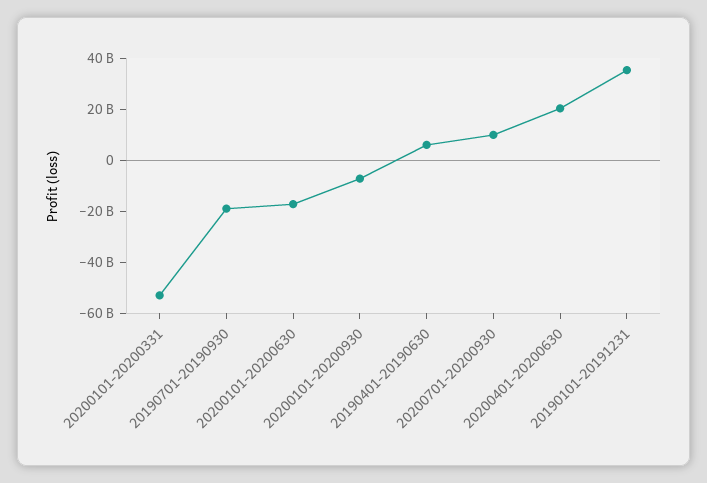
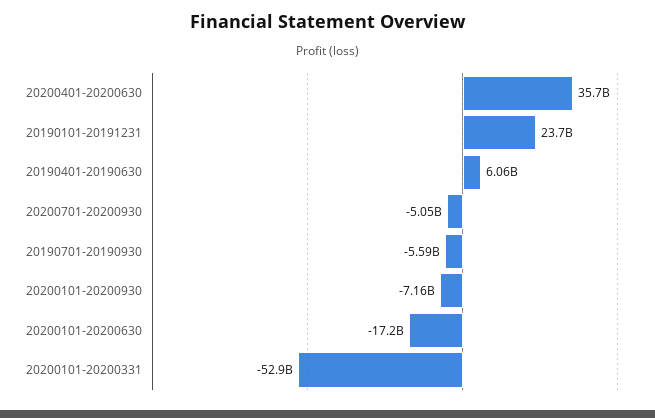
  {
    "20200101-20200331": -52900000000,
-   "20190701-20190930": -20000000000,
+   "20190701-20190930": -5590000000,
    "20200101-20200630": -17200000000,
    "20200101-20200930": -7160000000,
    "20190401-20190630": 6060000000,
-   "20200701-20200930": 10000000000,
+   "20200701-20200930": -5050000000,
-   "20200401-20200630": 20000000000,
+   "20200401-20200630": 35700000000,
-   "20190101-20191231": 35000000000
+   "20190101-20191231": 23700000000
  }

